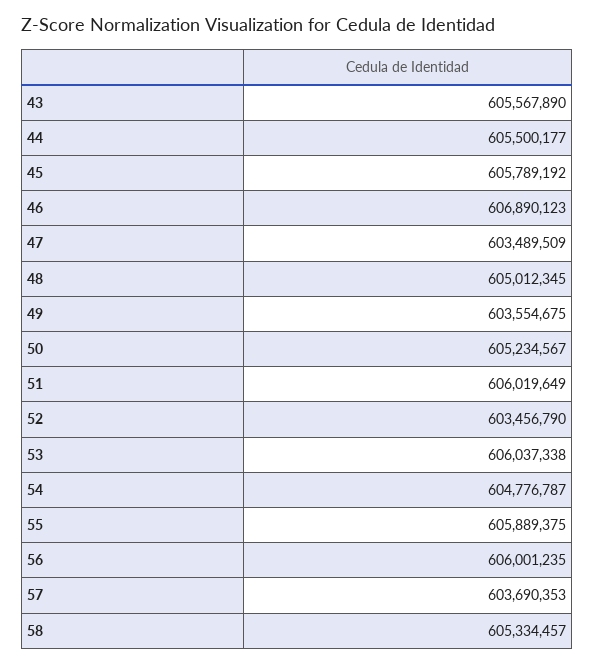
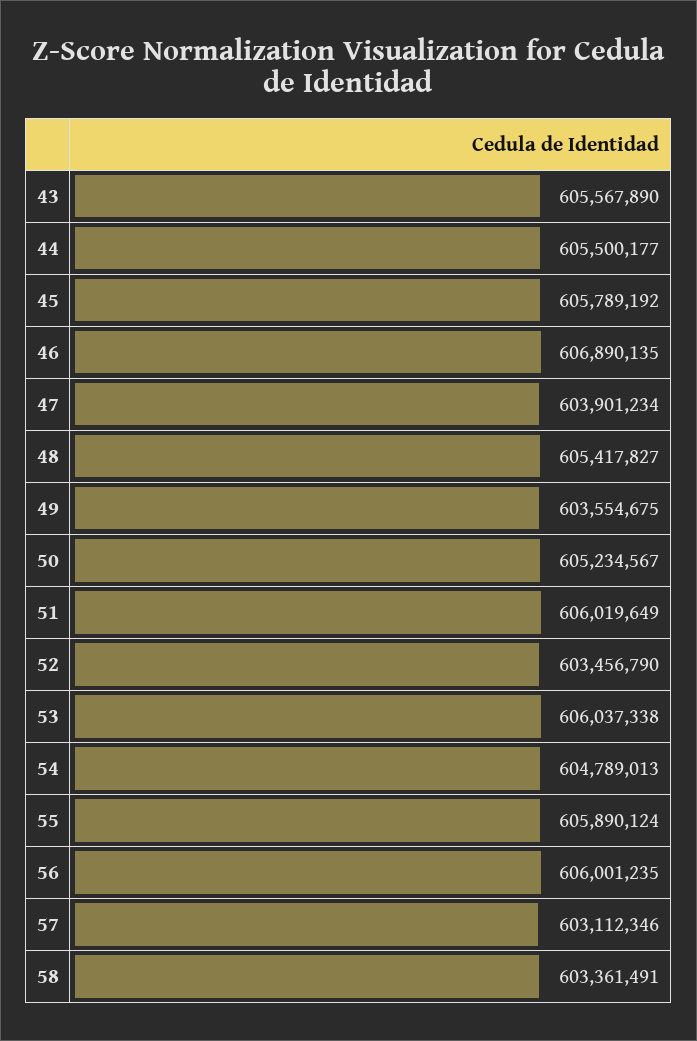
  {
    "43": 605567890,
    "44": 605500177,
    "45": 605789192,
-   "46": 606890123,
+   "46": 606890135,
-   "47": 603489509,
+   "47": 603901234,
-   "48": 605012345,
+   "48": 605417827,
    "49": 603554675,
    "50": 605234567,
    "51": 606019649,
    "52": 603456790,
    "53": 606037338,
-   "54": 604776787,
+   "54": 604789013,
-   "55": 605889375,
+   "55": 605890124,
    "56": 606001235,
-   "57": 603690353,
+   "57": 603112346,
-   "58": 605334457
+   "58": 603361491
  }

